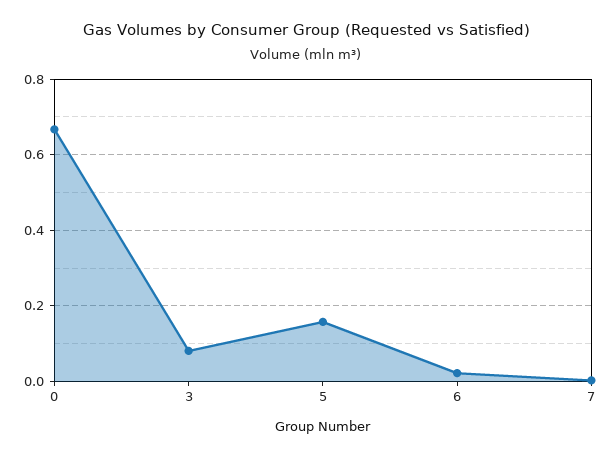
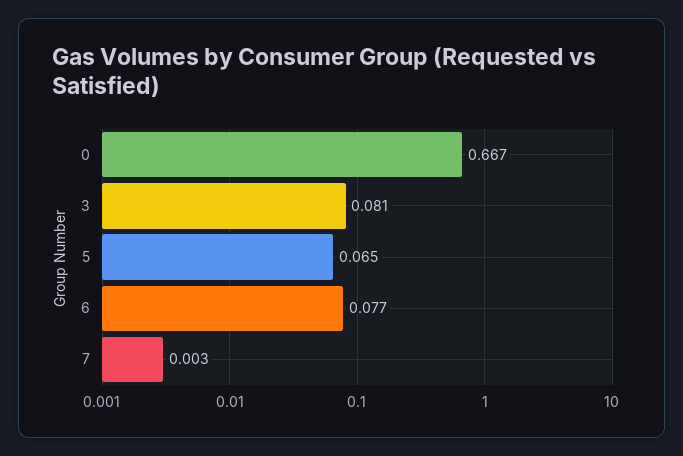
  {
    "0": 0.667,
    "3": 0.081,
-   "5": 0.16,
+   "5": 0.065,
-   "6": 0.02,
+   "6": 0.077,
    "7": 0.003
  }

